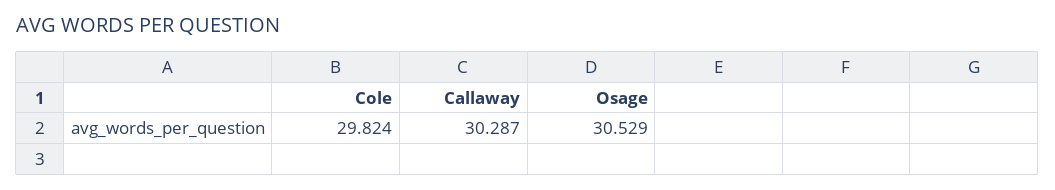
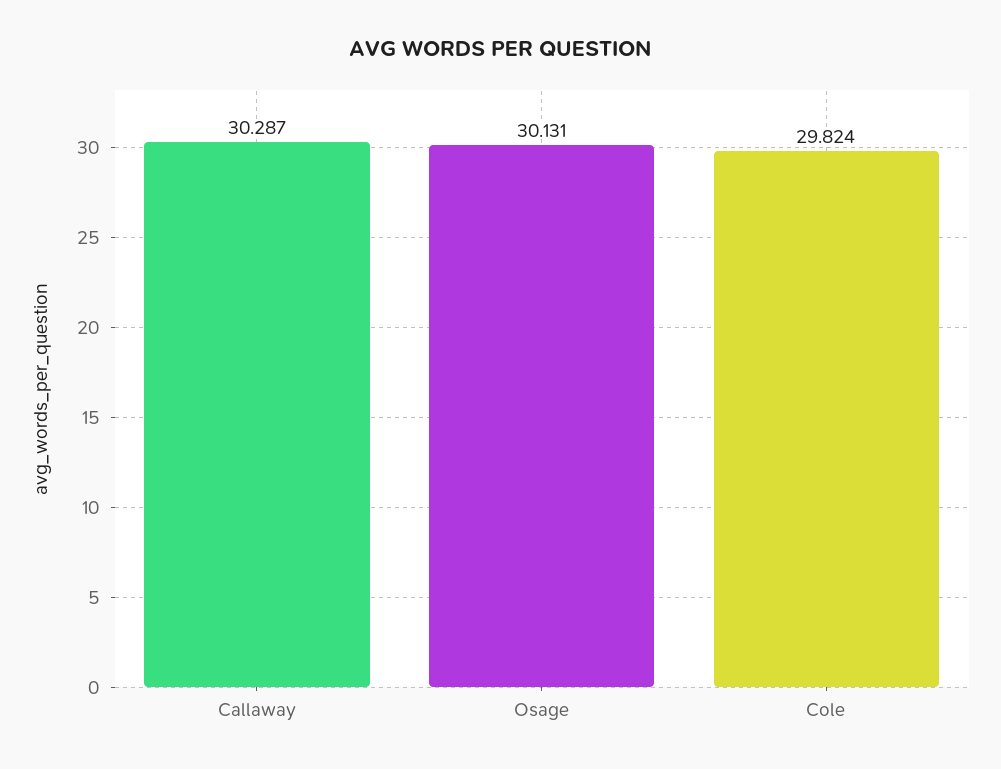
  {
    "Cole": 29.824,
    "Callaway": 30.287,
-   "Osage": 30.529
+   "Osage": 30.131
  }

